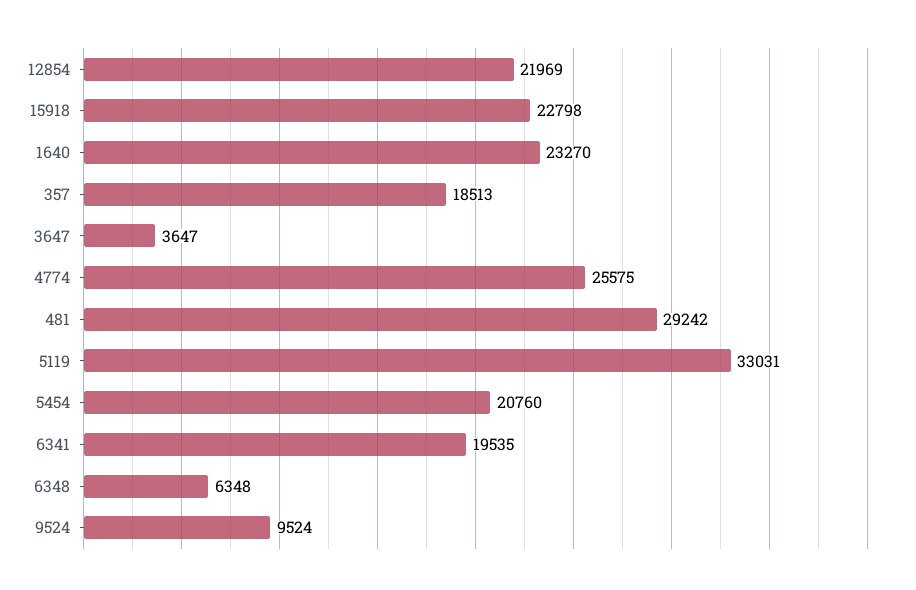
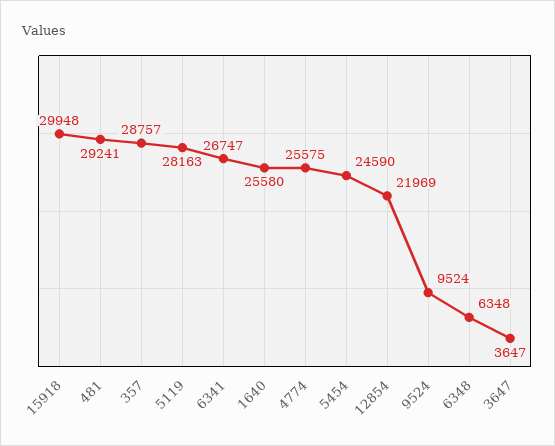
  {
    "12854": 21969,
-   "15918": 22798,
+   "15918": 29948,
-   "1640": 23270,
+   "1640": 25580,
-   "357": 18513,
+   "357": 28757,
    "3647": 3647,
    "4774": 25575,
-   "481": 29242,
+   "481": 29241,
-   "5119": 33031,
+   "5119": 28163,
-   "5454": 20760,
+   "5454": 24590,
-   "6341": 19535,
+   "6341": 26747,
    "6348": 6348,
    "9524": 9524
  }

